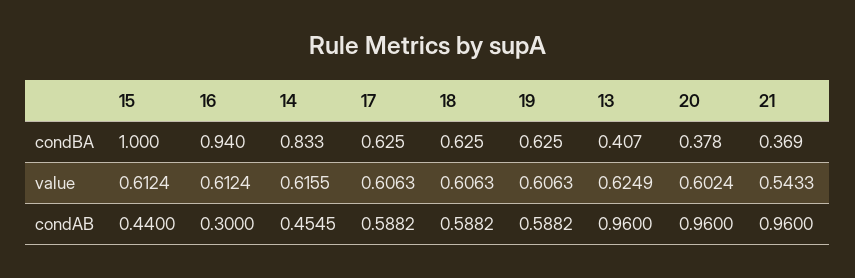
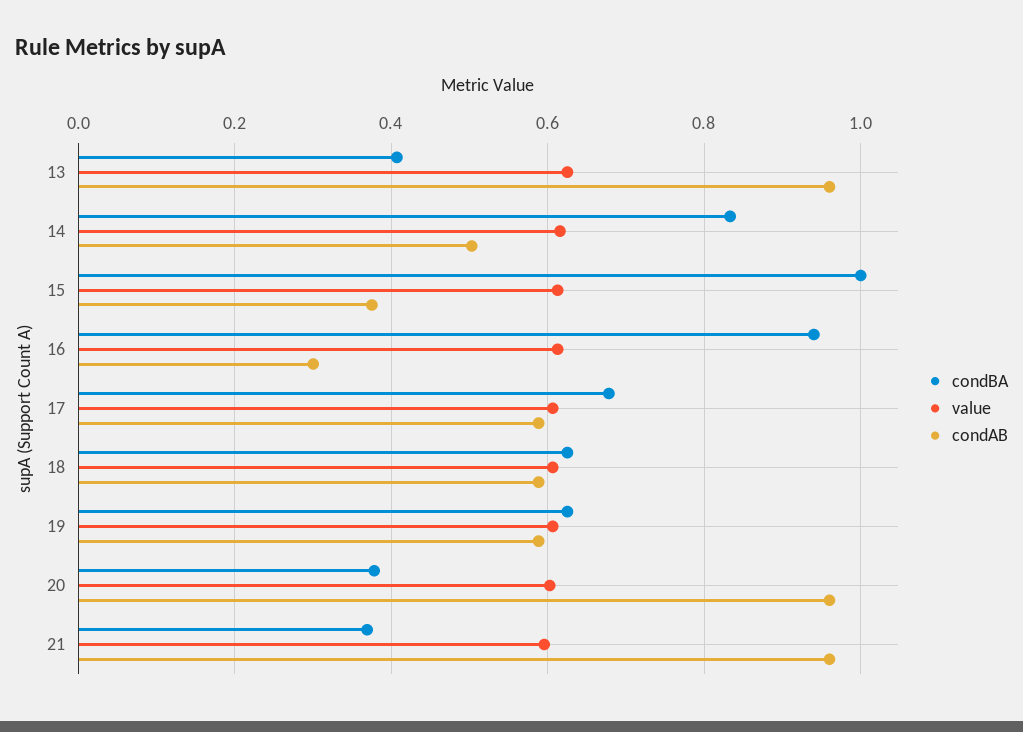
  {
    "condBA": {
      "15": 1,
      "16": 0.94,
      "14": 0.833,
-     "17": 0.625,
+     "17": 0.68,
      "18": 0.625,
      "19": 0.625,
      "13": 0.407,
      "20": 0.378,
      "21": 0.369
    },
    "value": {
      "15": 0.6124,
      "16": 0.6124,
      "14": 0.6155,
      "17": 0.6063,
      "18": 0.6063,
      "19": 0.6063,
      "13": 0.6249,
      "20": 0.6024,
-     "21": 0.5433
+     "21": 0.6
    },
    "condAB": {
-     "15": 0.44,
+     "15": 0.38,
      "16": 0.3,
-     "14": 0.4545,
+     "14": 0.5,
      "17": 0.5882,
      "18": 0.5882,
      "19": 0.5882,
      "13": 0.96,
      "20": 0.96,
      "21": 0.96
    }
  }

